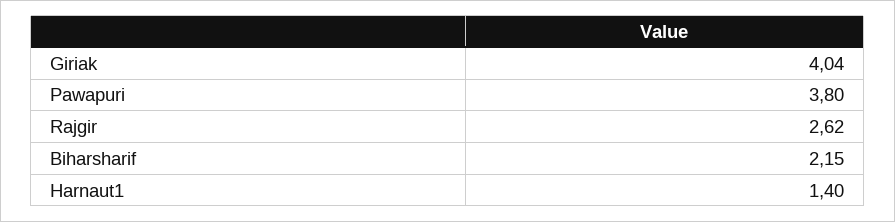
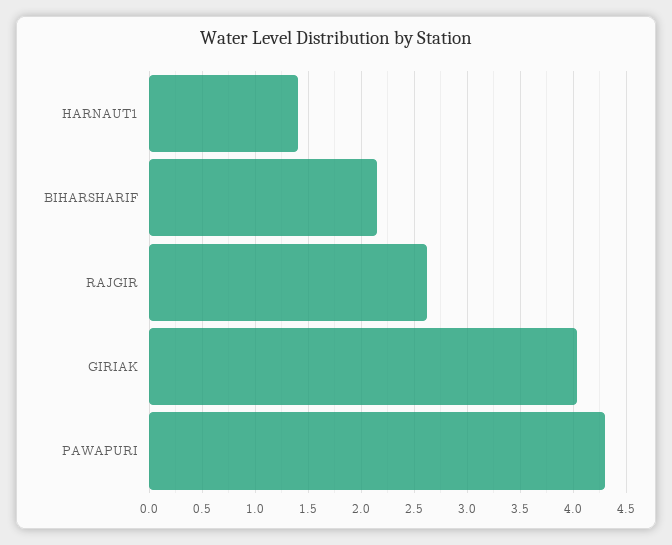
  {
    "Giriak": 4.04,
-   "Pawapuri": 3.8,
+   "Pawapuri": 4.3,
    "Rajgir": 2.62,
    "Biharsharif": 2.15,
    "Harnaut1": 1.4
  }

